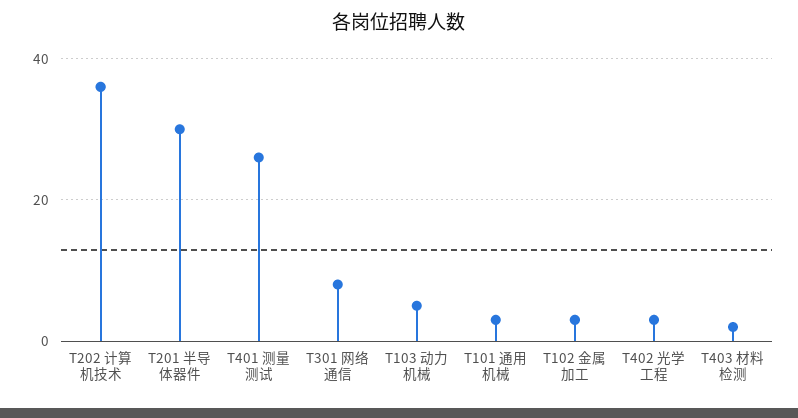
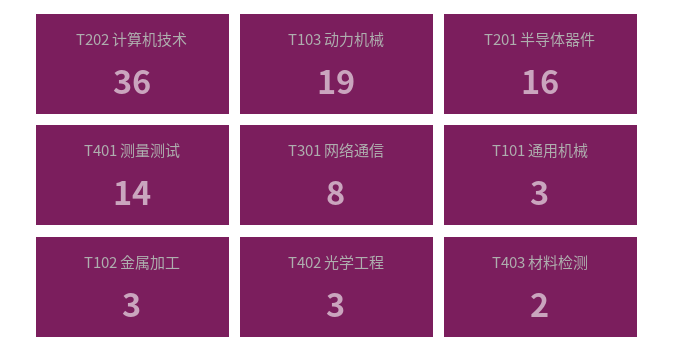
  {
    "T202 计算机技术": 36,
-   "T201 半导体器件": 30,
+   "T201 半导体器件": 16,
-   "T401 测量测试": 25,
+   "T401 测量测试": 14,
    "T301 网络通信": 8,
-   "T103 动力机械": 5,
+   "T103 动力机械": 19,
    "T101 通用机械": 3,
    "T102 金属加工": 3,
    "T402 光学工程": 3,
    "T403 材料检测": 2
  }

